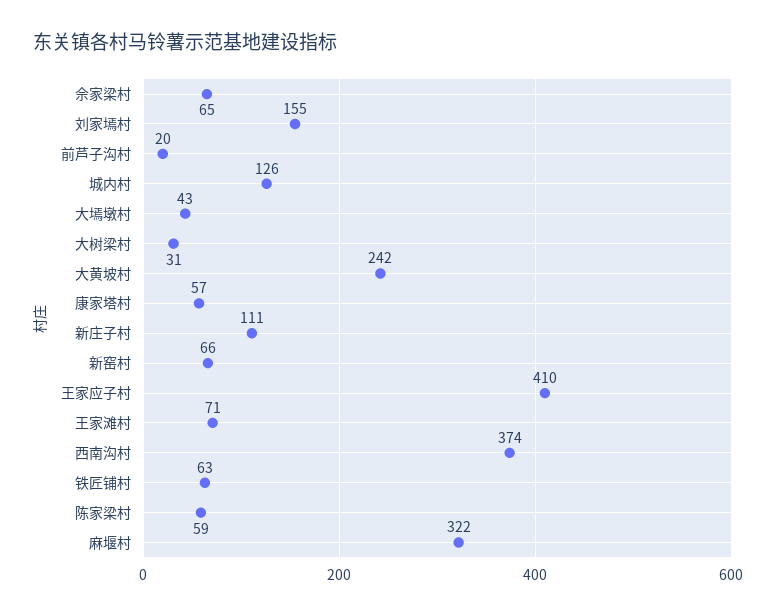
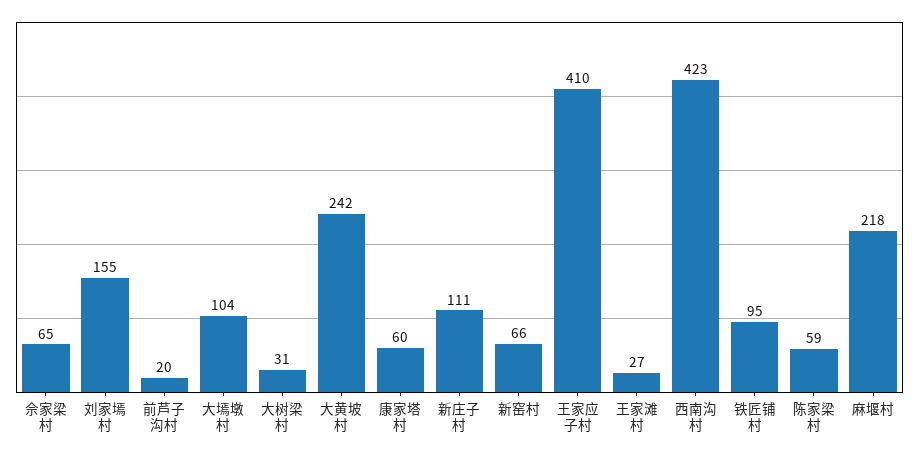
  {
    "佘家梁村": 65,
    "刘家墕村": 155,
    "前芦子沟村": 20,
-   "城内村": 126,
-   "大墕墩村": 43,
+   "大墕墩村": 104,
    "大树梁村": 31,
    "大黄坡村": 242,
-   "康家塔村": 57,
+   "康家塔村": 60,
    "新庄子村": 111,
    "新窑村": 66,
    "王家应子村": 410,
-   "王家滩村": 71,
+   "王家滩村": 27,
-   "西南沟村": 374,
+   "西南沟村": 423,
-   "铁匠铺村": 63,
+   "铁匠铺村": 95,
    "陈家梁村": 59,
-   "麻堰村": 322
+   "麻堰村": 218
  }

